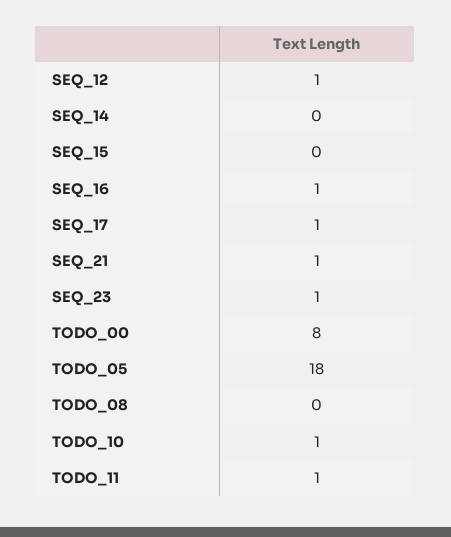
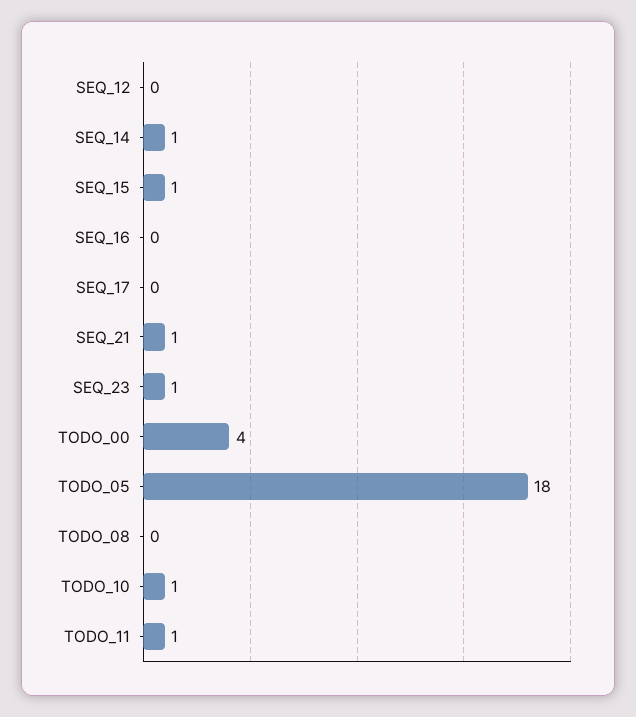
  {
-   "SEQ_12": 1,
+   "SEQ_12": 0,
-   "SEQ_14": 0,
+   "SEQ_14": 1,
-   "SEQ_15": 0,
+   "SEQ_15": 1,
-   "SEQ_16": 1,
+   "SEQ_16": 0,
-   "SEQ_17": 1,
+   "SEQ_17": 0,
    "SEQ_21": 1,
    "SEQ_23": 1,
-   "TODO_00": 8,
+   "TODO_00": 4,
    "TODO_05": 18,
    "TODO_08": 0,
    "TODO_10": 1,
    "TODO_11": 1
  }

